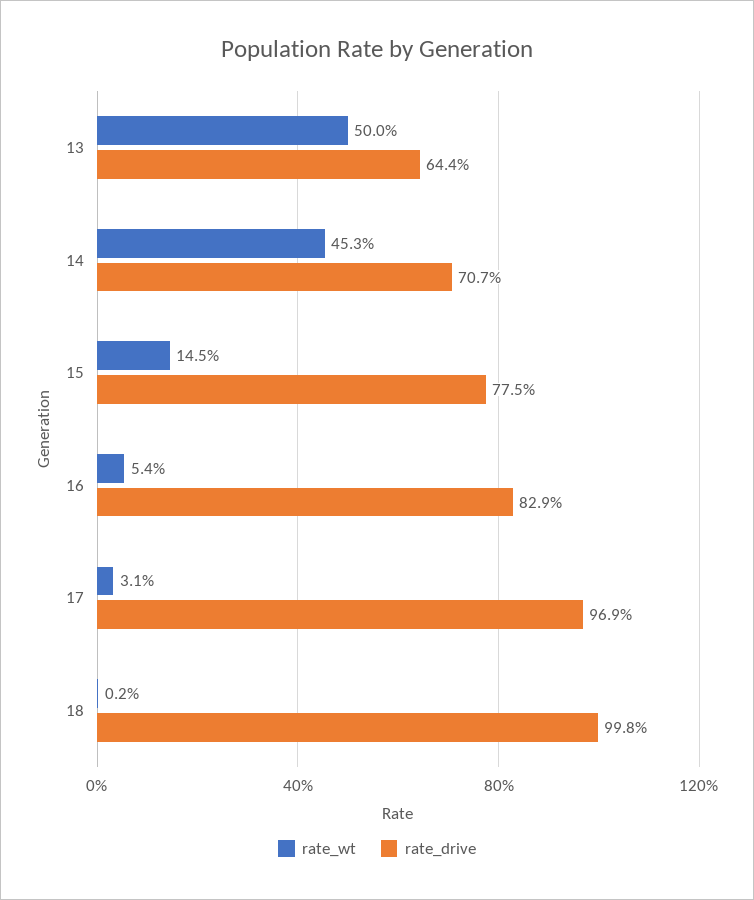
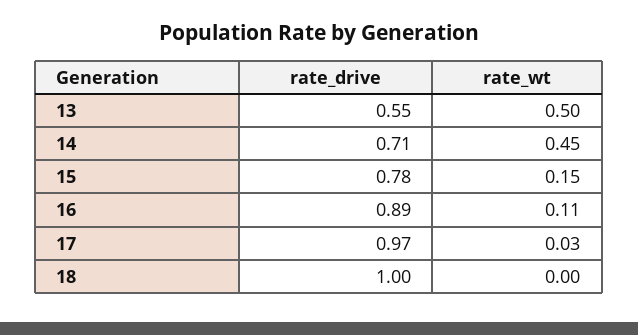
  {
    "rate_wt": {
      "13": 0.5,
      "14": 0.453,
      "15": 0.145,
-     "16": 0.054,
+     "16": 0.11,
      "17": 0.031,
      "18": 0.002
    },
    "rate_drive": {
-     "13": 0.644,
+     "13": 0.55,
      "14": 0.707,
      "15": 0.775,
-     "16": 0.829,
+     "16": 0.89,
      "17": 0.969,
      "18": 0.998
    }
  }

